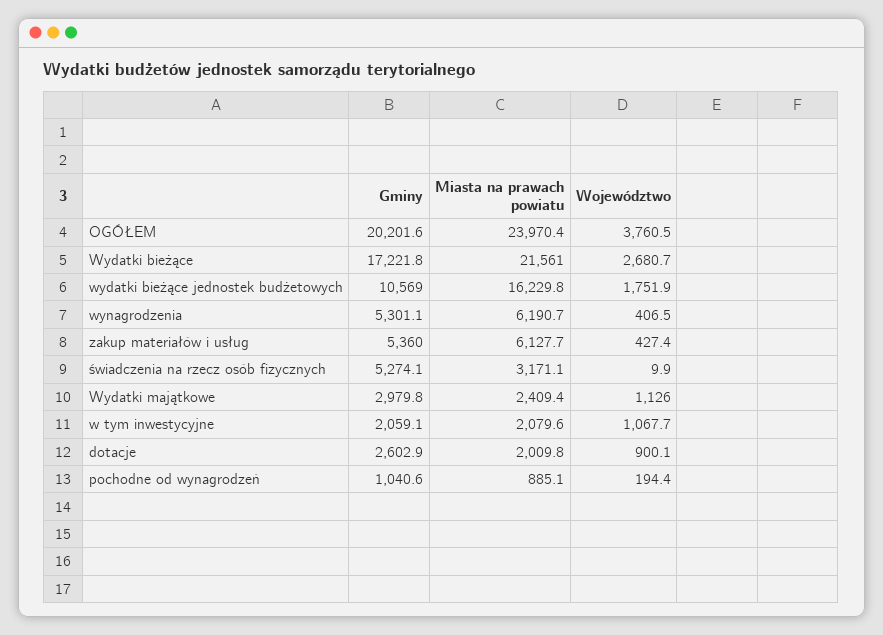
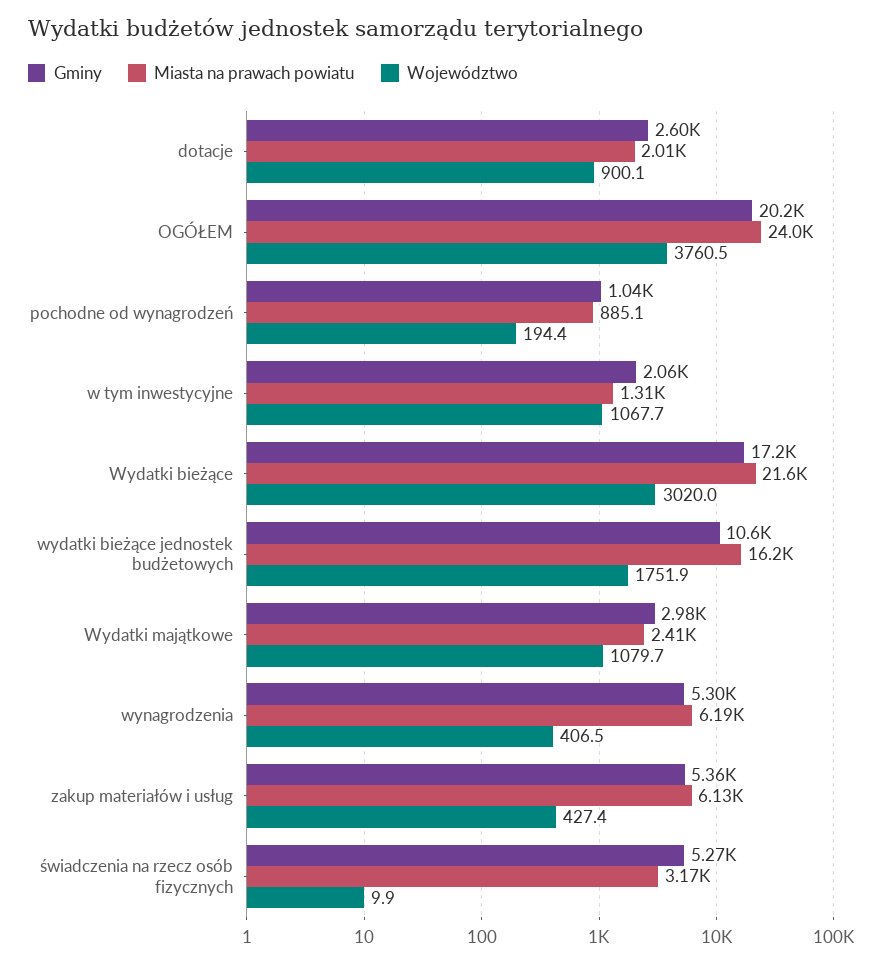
  {
    "Gminy": {
      "OGÓŁEM": 20201.6,
      "Wydatki bieżące": 17221.8,
      "wydatki bieżące jednostek budżetowych": 10569,
      "wynagrodzenia": 5301.1,
      "zakup materiałów i usług": 5360,
      "świadczenia na rzecz osób fizycznych": 5274.1,
      "Wydatki majątkowe": 2979.8,
      "w tym inwestycyjne": 2059.1,
      "dotacje": 2602.9,
      "pochodne od wynagrodzeń": 1040.6
    },
    "Miasta na prawach powiatu": {
      "OGÓŁEM": 23970.4,
      "Wydatki bieżące": 21561,
      "wydatki bieżące jednostek budżetowych": 16229.8,
      "wynagrodzenia": 6190.7,
      "zakup materiałów i usług": 6127.7,
      "świadczenia na rzecz osób fizycznych": 3171.1,
      "Wydatki majątkowe": 2409.4,
-     "w tym inwestycyjne": 2079.6,
+     "w tym inwestycyjne": 1310,
      "dotacje": 2009.8,
      "pochodne od wynagrodzeń": 885.1
    },
    "Województwo": {
      "OGÓŁEM": 3760.5,
-     "Wydatki bieżące": 2680.7,
+     "Wydatki bieżące": 3020,
      "wydatki bieżące jednostek budżetowych": 1751.9,
      "wynagrodzenia": 406.5,
      "zakup materiałów i usług": 427.4,
      "świadczenia na rzecz osób fizycznych": 9.9,
-     "Wydatki majątkowe": 1126,
+     "Wydatki majątkowe": 1079.7,
      "w tym inwestycyjne": 1067.7,
      "dotacje": 900.1,
      "pochodne od wynagrodzeń": 194.4
    }
  }

